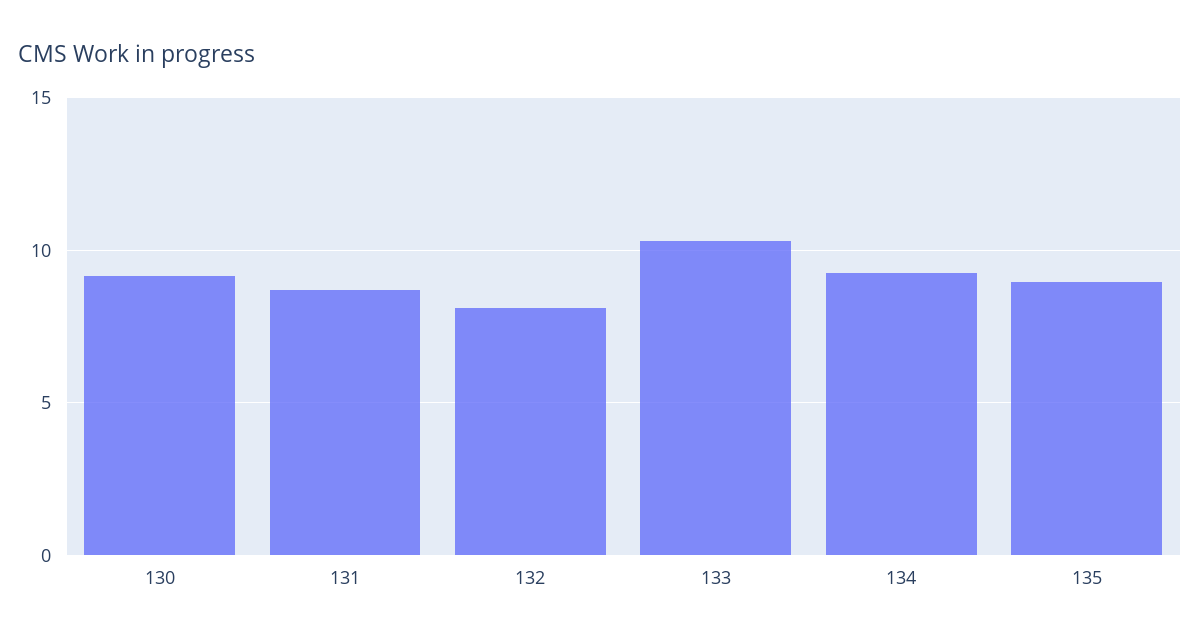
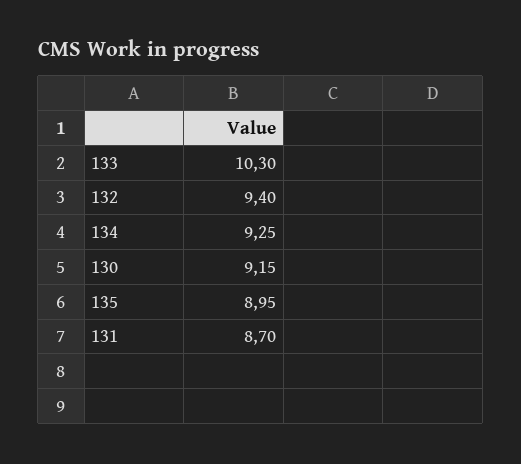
  {
    "130": 9.15,
    "131": 8.7,
-   "132": 8,
+   "132": 9.4,
    "133": 10.3,
    "134": 9.25,
    "135": 8.95
  }

